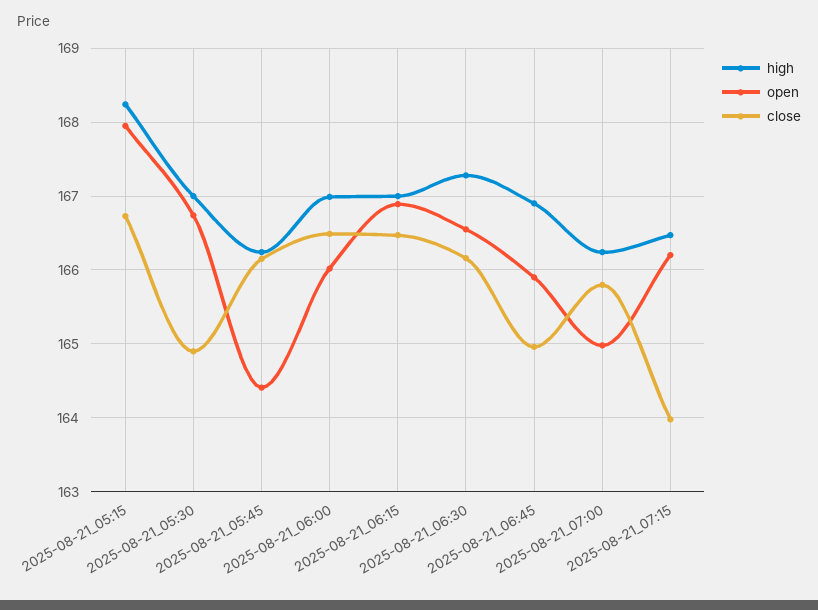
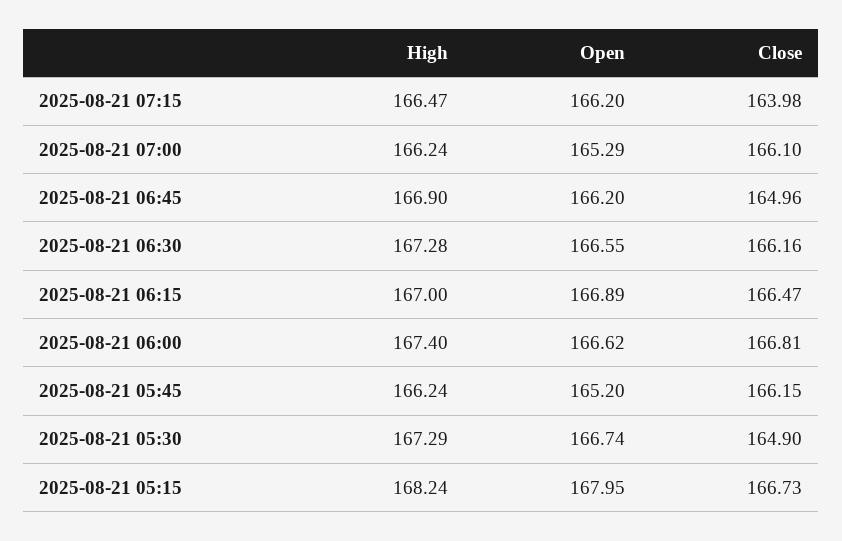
  {
    "high": {
      "2025-08-21_05:15": 168.24,
-     "2025-08-21_05:30": 167,
+     "2025-08-21_05:30": 167.29,
      "2025-08-21_05:45": 166.24,
-     "2025-08-21_06:00": 167,
+     "2025-08-21_06:00": 167.4,
      "2025-08-21_06:15": 167,
      "2025-08-21_06:30": 167.28,
      "2025-08-21_06:45": 166.9,
      "2025-08-21_07:00": 166.24,
      "2025-08-21_07:15": 166.47
    },
    "open": {
      "2025-08-21_05:15": 167.95,
      "2025-08-21_05:30": 166.74,
-     "2025-08-21_05:45": 164.4,
+     "2025-08-21_05:45": 165.2,
-     "2025-08-21_06:00": 166,
+     "2025-08-21_06:00": 166.62,
      "2025-08-21_06:15": 166.89,
      "2025-08-21_06:30": 166.55,
-     "2025-08-21_06:45": 165.9,
+     "2025-08-21_06:45": 166.2,
-     "2025-08-21_07:00": 165,
+     "2025-08-21_07:00": 165.29,
      "2025-08-21_07:15": 166.2
    },
    "close": {
      "2025-08-21_05:15": 166.73,
      "2025-08-21_05:30": 164.9,
      "2025-08-21_05:45": 166.15,
-     "2025-08-21_06:00": 166.5,
+     "2025-08-21_06:00": 166.81,
      "2025-08-21_06:15": 166.47,
      "2025-08-21_06:30": 166.16,
      "2025-08-21_06:45": 164.96,
-     "2025-08-21_07:00": 165.8,
+     "2025-08-21_07:00": 166.1,
      "2025-08-21_07:15": 163.98
    }
  }

